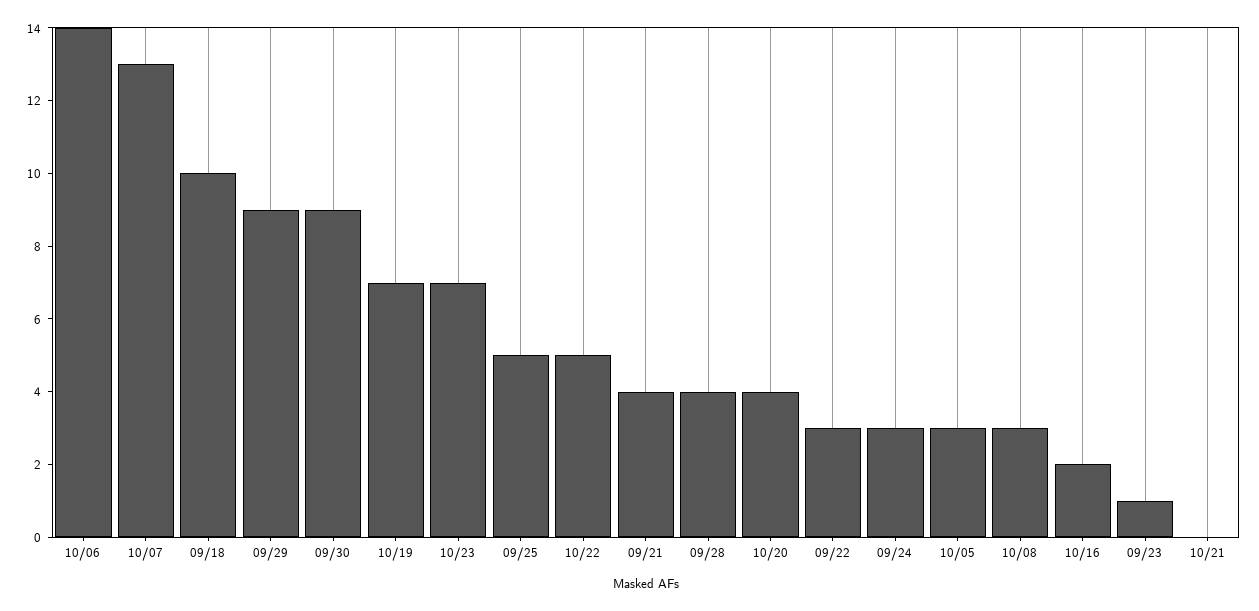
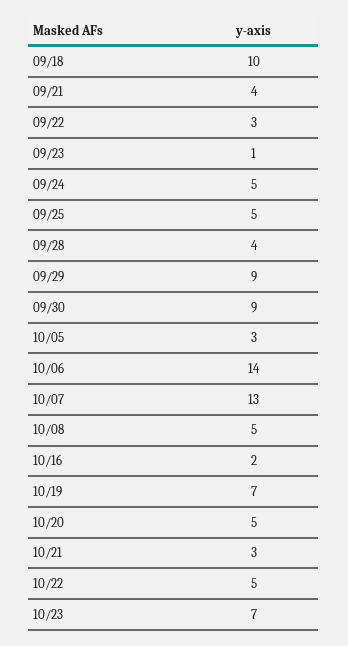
  {
    "10/06": 14,
    "10/07": 13,
    "09/18": 10,
    "09/29": 9,
    "09/30": 9,
    "10/19": 7,
    "10/23": 7,
    "09/25": 5,
    "10/22": 5,
    "09/21": 4,
    "09/28": 4,
-   "10/20": 4,
+   "10/20": 5,
    "09/22": 3,
-   "09/24": 3,
+   "09/24": 5,
    "10/05": 3,
-   "10/08": 3,
+   "10/08": 5,
    "10/16": 2,
    "09/23": 1,
-   "10/21": 0
+   "10/21": 3
  }

